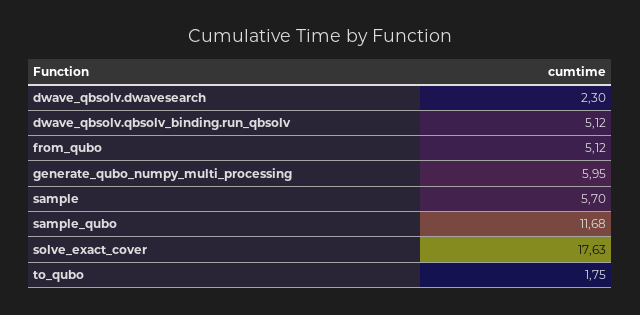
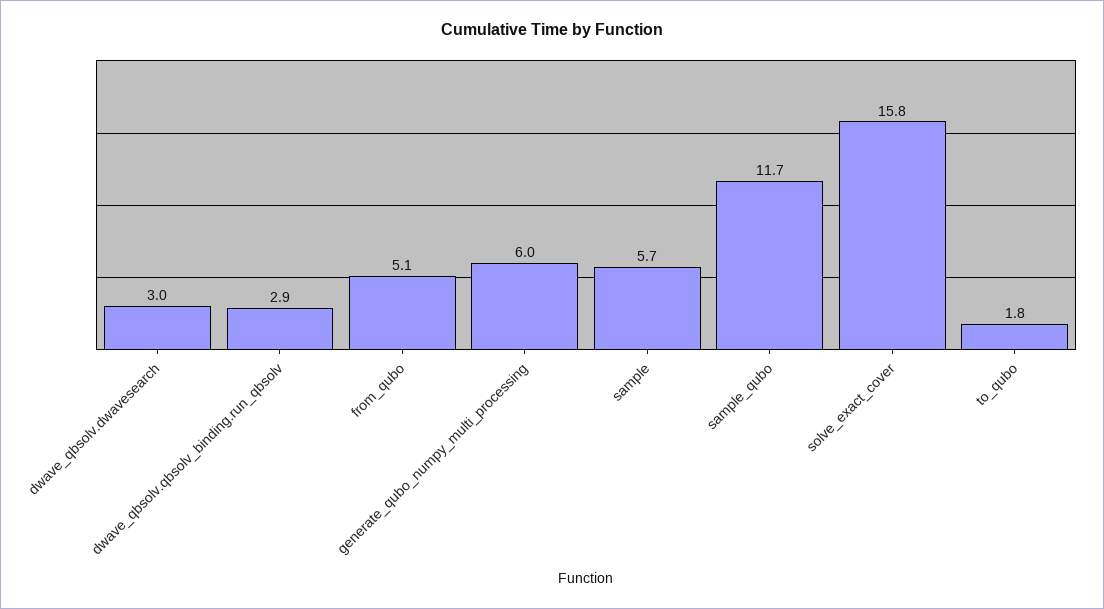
  {
-   "dwave_qbsolv.dwavesearch": 2.3,
+   "dwave_qbsolv.dwavesearch": 3,
-   "dwave_qbsolv.qbsolv_binding.run_qbsolv": 5.12,
+   "dwave_qbsolv.qbsolv_binding.run_qbsolv": 2.9,
    "from_qubo": 5.12,
    "generate_qubo_numpy_multi_processing": 5.95,
    "sample": 5.7,
    "sample_qubo": 11.68,
-   "solve_exact_cover": 17.63,
+   "solve_exact_cover": 15.8,
    "to_qubo": 1.75
  }

